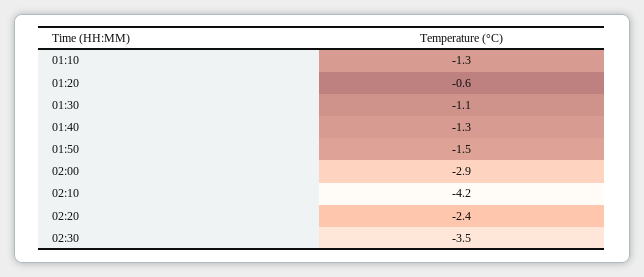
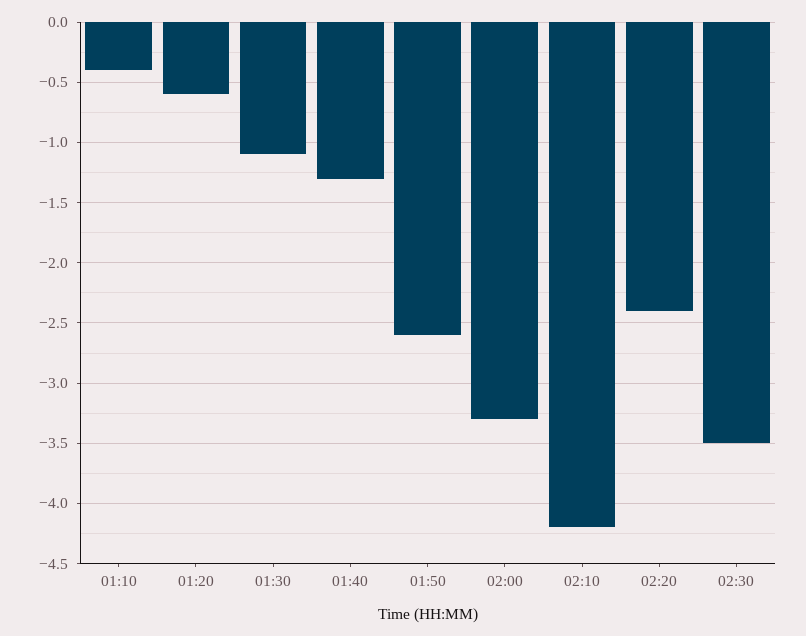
  {
-   "01:10": -1.3,
+   "01:10": -0.4,
    "01:20": -0.6,
    "01:30": -1.1,
    "01:40": -1.3,
-   "01:50": -1.5,
+   "01:50": -2.6,
-   "02:00": -2.9,
+   "02:00": -3.3,
    "02:10": -4.2,
    "02:20": -2.4,
    "02:30": -3.5
  }

